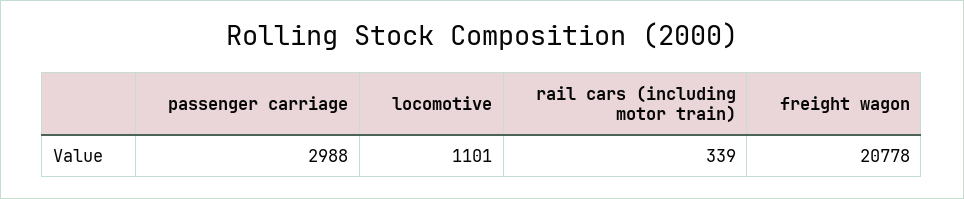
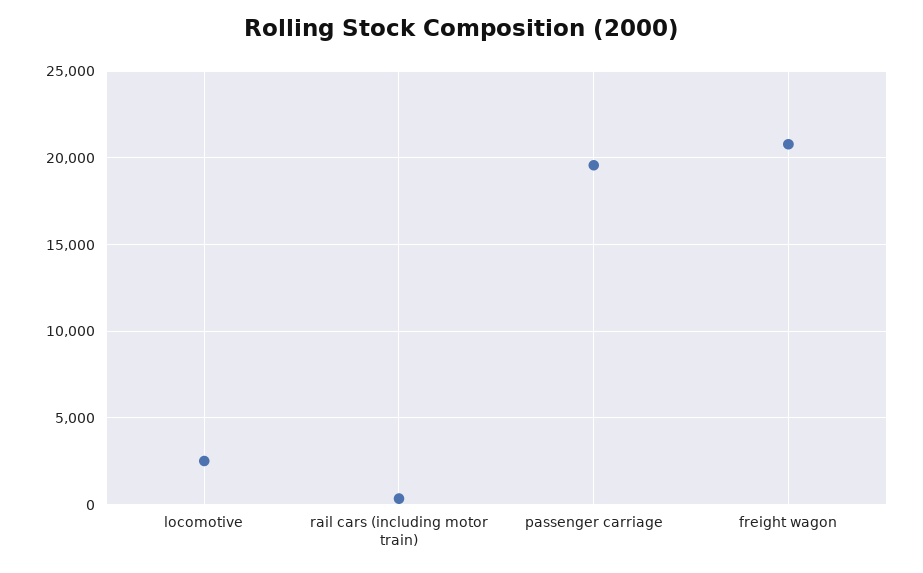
  {
-   "passenger carriage": 2988,
+   "passenger carriage": 19500,
-   "locomotive": 1101,
+   "locomotive": 2500,
    "rail cars (including motor train)": 339,
    "freight wagon": 20778
  }

